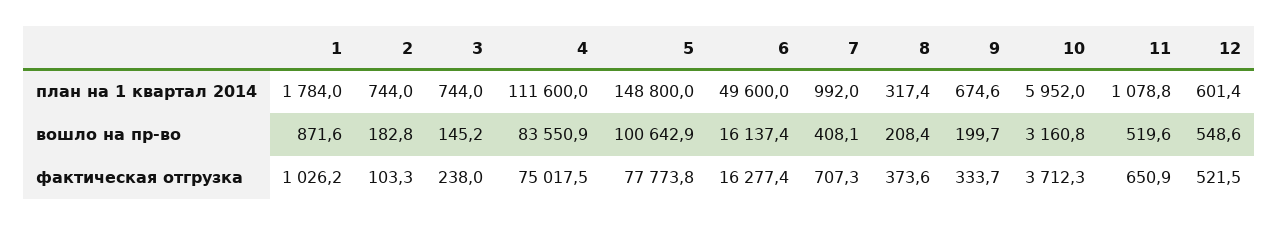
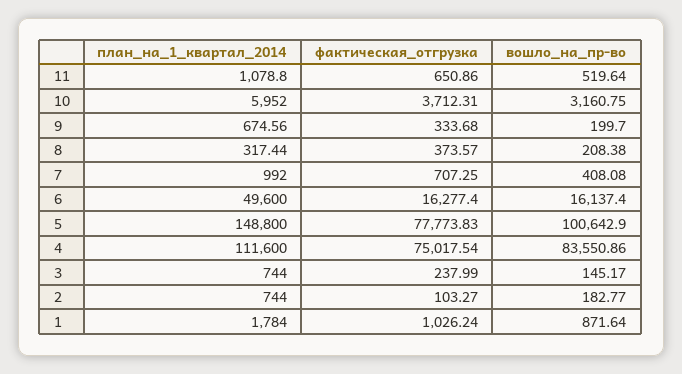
  {
    "1": {
      "план на 1 квартал 2014": 1784,
      "вошло на пр-во": 871.64,
      "фактическая отгрузка": 1026.24
    },
    "2": {
      "план на 1 квартал 2014": 744,
      "вошло на пр-во": 182.77,
      "фактическая отгрузка": 103.27
    },
    "3": {
      "план на 1 квартал 2014": 744,
      "вошло на пр-во": 145.17,
      "фактическая отгрузка": 237.99
    },
    "4": {
      "план на 1 квартал 2014": 111600,
      "вошло на пр-во": 83550.86,
      "фактическая отгрузка": 75017.54
    },
    "5": {
      "план на 1 квартал 2014": 148800,
      "вошло на пр-во": 100642.9,
      "фактическая отгрузка": 77773.83
    },
    "6": {
      "план на 1 квартал 2014": 49600,
      "вошло на пр-во": 16137.4,
      "фактическая отгрузка": 16277.4
    },
    "7": {
      "план на 1 квартал 2014": 992,
      "вошло на пр-во": 408.08,
      "фактическая отгрузка": 707.25
    },
    "8": {
      "план на 1 квартал 2014": 317.44,
      "вошло на пр-во": 208.38,
      "фактическая отгрузка": 373.57
    },
    "9": {
      "план на 1 квартал 2014": 674.56,
      "вошло на пр-во": 199.7,
      "фактическая отгрузка": 333.68
    },
    "10": {
      "план на 1 квартал 2014": 5952,
      "вошло на пр-во": 3160.75,
      "фактическая отгрузка": 3712.31
    },
    "11": {
      "план на 1 квартал 2014": 1078.8,
      "вошло на пр-во": 519.64,
      "фактическая отгрузка": 650.86
-   },
+   }
-   "12": {
-     "план на 1 квартал 2014": 601.4,
-     "вошло на пр-во": 548.6,
-     "фактическая отгрузка": 521.5
-   }
  }

